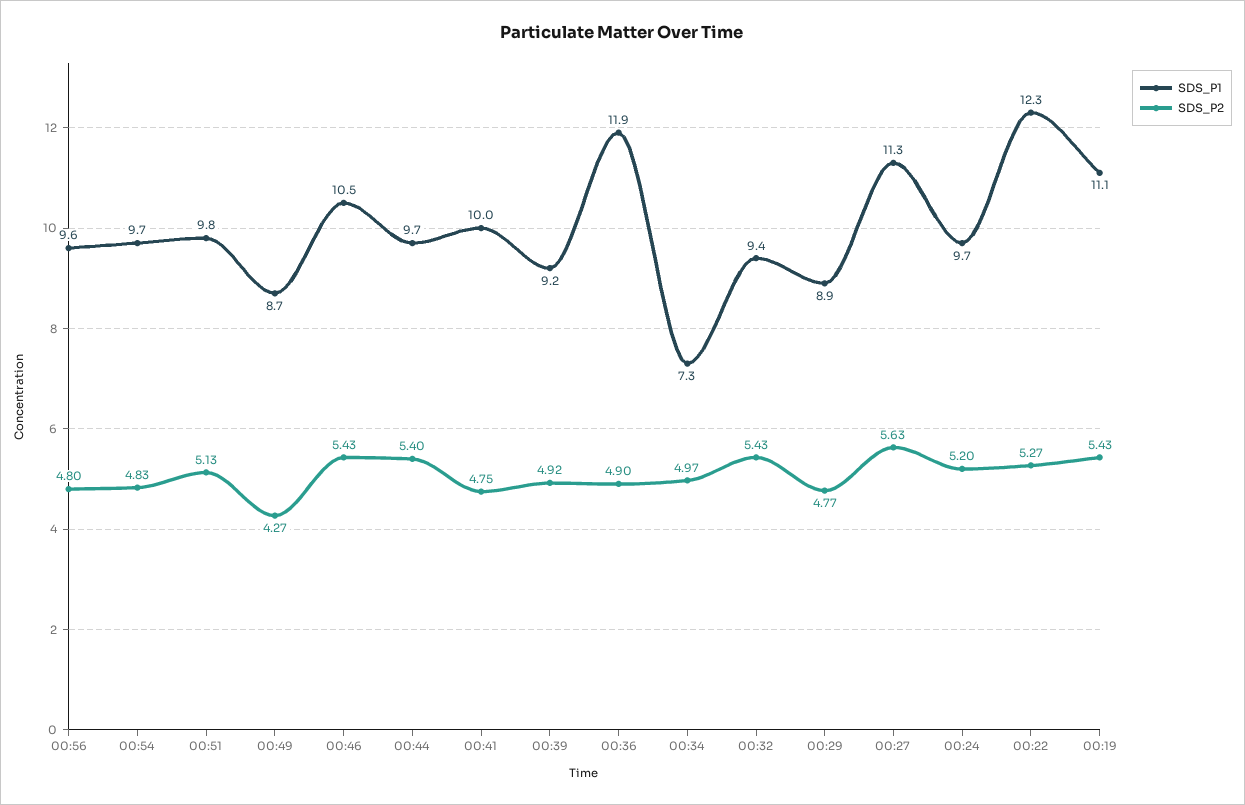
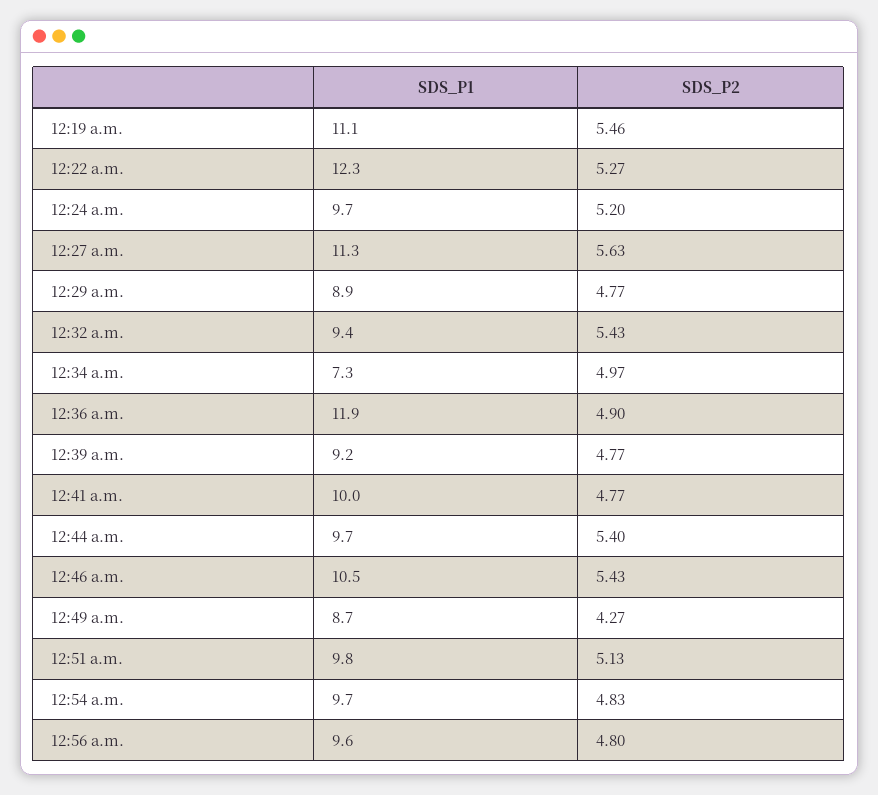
  {
    "SDS_P1": {
      "00:56": 9.6,
      "00:54": 9.7,
      "00:51": 9.8,
      "00:49": 8.7,
      "00:46": 10.5,
      "00:44": 9.7,
      "00:41": 10,
      "00:39": 9.2,
      "00:36": 11.9,
      "00:34": 7.3,
      "00:32": 9.4,
      "00:29": 8.9,
      "00:27": 11.3,
      "00:24": 9.7,
      "00:22": 12.3,
      "00:19": 11.1
    },
    "SDS_P2": {
      "00:56": 4.8,
      "00:54": 4.83,
      "00:51": 5.13,
      "00:49": 4.27,
      "00:46": 5.43,
      "00:44": 5.4,
-     "00:41": 4.75,
+     "00:41": 4.77,
-     "00:39": 4.92,
+     "00:39": 4.77,
      "00:36": 4.9,
      "00:34": 4.97,
      "00:32": 5.43,
      "00:29": 4.77,
      "00:27": 5.63,
      "00:24": 5.2,
      "00:22": 5.27,
-     "00:19": 5.43
+     "00:19": 5.46
    }
  }

